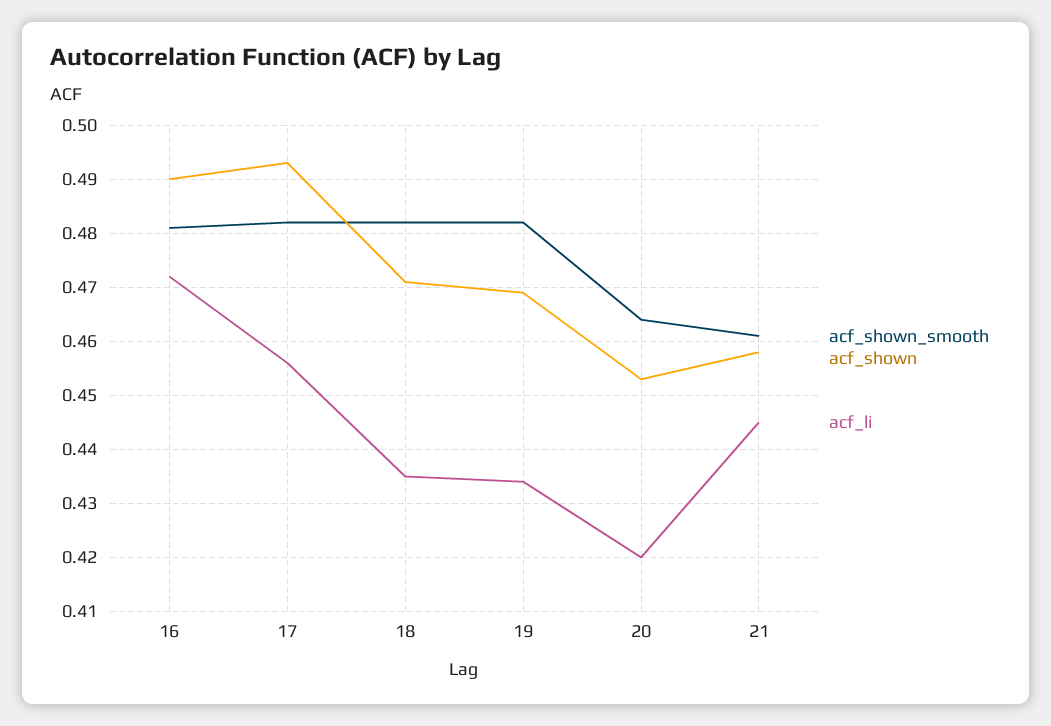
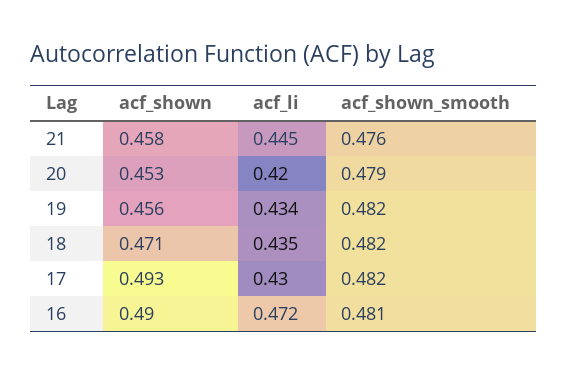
  {
    "acf_shown_smooth": {
      "16": 0.481,
      "17": 0.482,
      "18": 0.482,
      "19": 0.482,
-     "20": 0.465,
+     "20": 0.479,
-     "21": 0.46
+     "21": 0.476
    },
    "acf_shown": {
      "16": 0.49,
      "17": 0.493,
      "18": 0.471,
-     "19": 0.47,
+     "19": 0.456,
      "20": 0.453,
      "21": 0.458
    },
    "acf_li": {
      "16": 0.472,
-     "17": 0.455,
+     "17": 0.43,
      "18": 0.435,
      "19": 0.434,
      "20": 0.42,
      "21": 0.445
    }
  }

